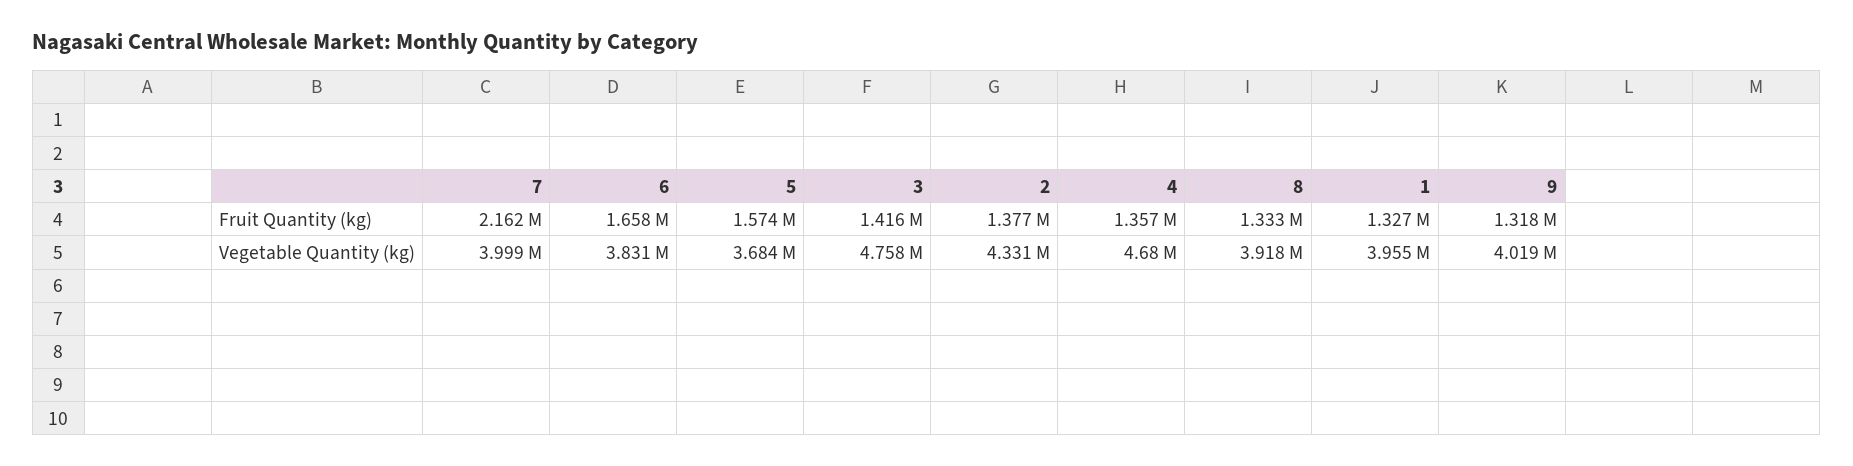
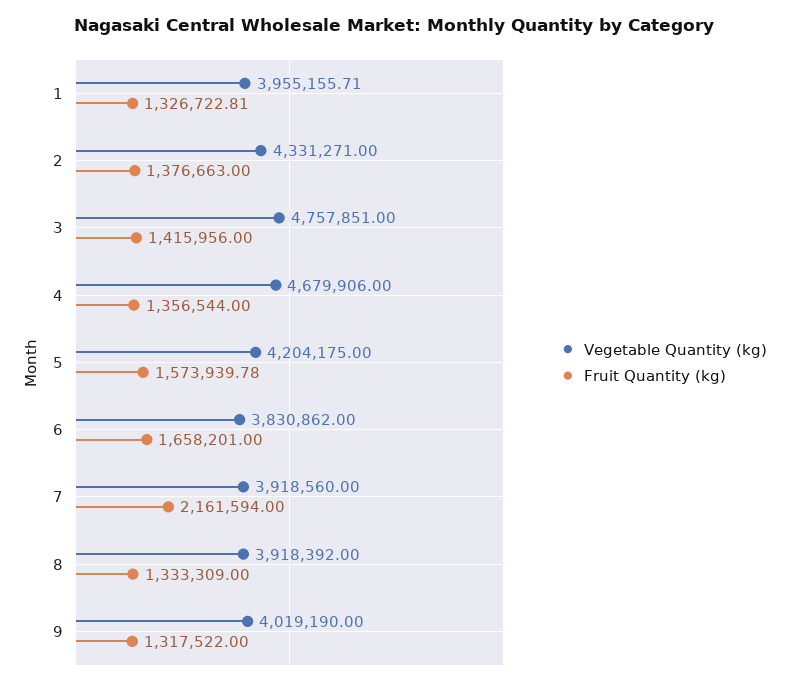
  {
    "Fruit Quantity (kg)": {
      "7": 2161594,
      "6": 1658201,
      "5": 1573939.78,
      "3": 1415956,
      "2": 1376663,
      "4": 1356544,
      "8": 1333309,
      "1": 1326722.81,
      "9": 1317522
    },
    "Vegetable Quantity (kg)": {
-     "7": 3999000,
+     "7": 3918560,
      "6": 3830862,
-     "5": 3684000,
+     "5": 4204175,
      "3": 4757851,
      "2": 4331271,
      "4": 4679906,
      "8": 3918392,
      "1": 3955155.71,
      "9": 4019190
    }
  }

